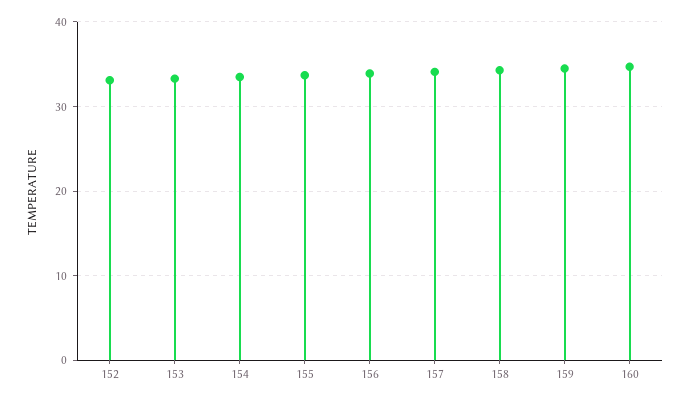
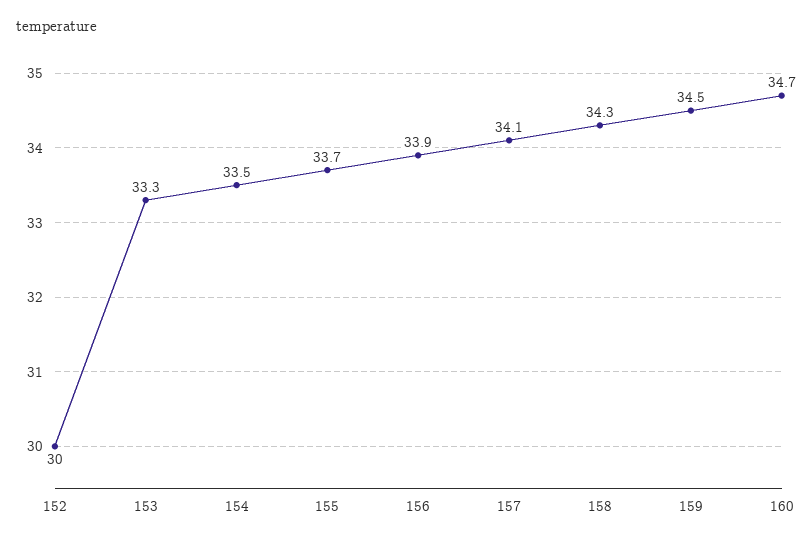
  {
-   "152": 33,
+   "152": 30,
    "153": 33.3,
    "154": 33.5,
    "155": 33.7,
    "156": 33.9,
    "157": 34.1,
    "158": 34.3,
    "159": 34.5,
    "160": 34.7
  }

